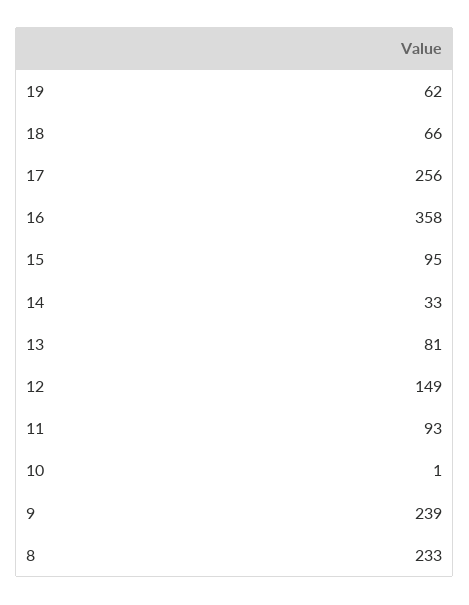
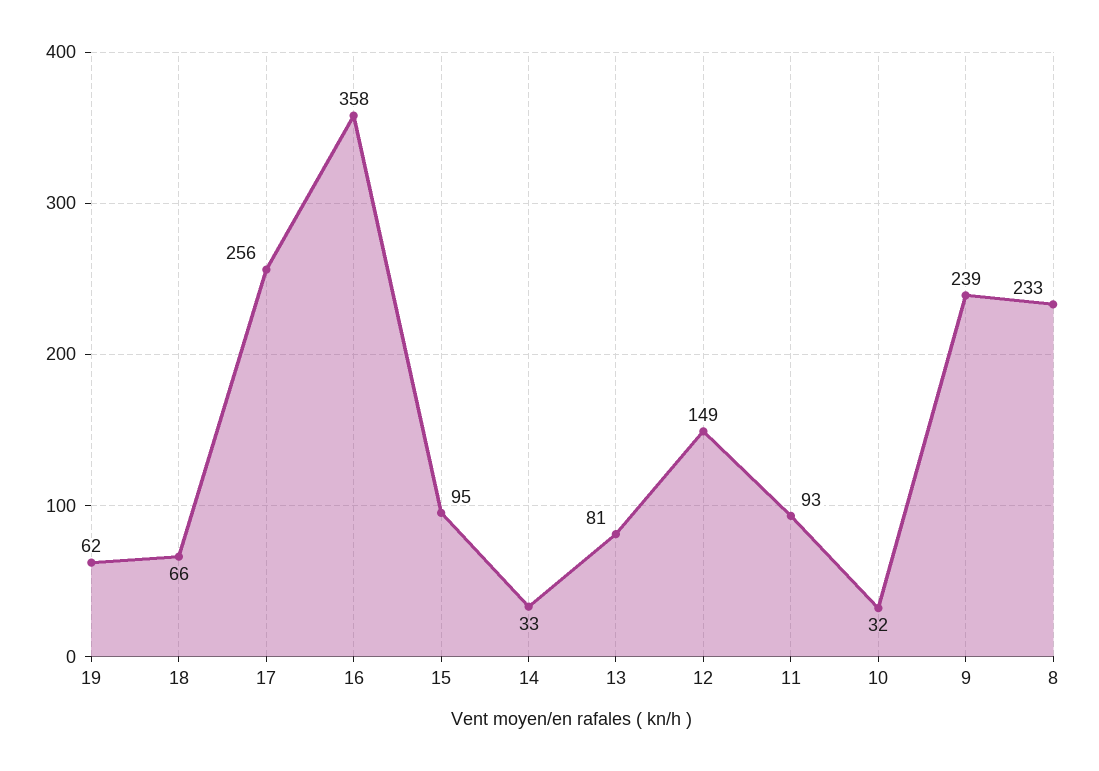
  {
    "19": 62,
    "18": 66,
    "17": 256,
    "16": 358,
    "15": 95,
    "14": 33,
    "13": 81,
    "12": 149,
    "11": 93,
-   "10": 1,
+   "10": 32,
    "9": 239,
    "8": 233
  }

